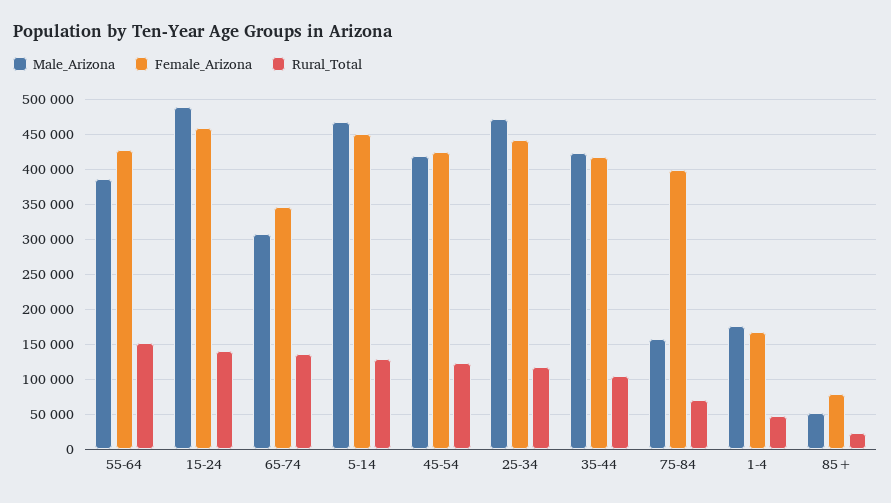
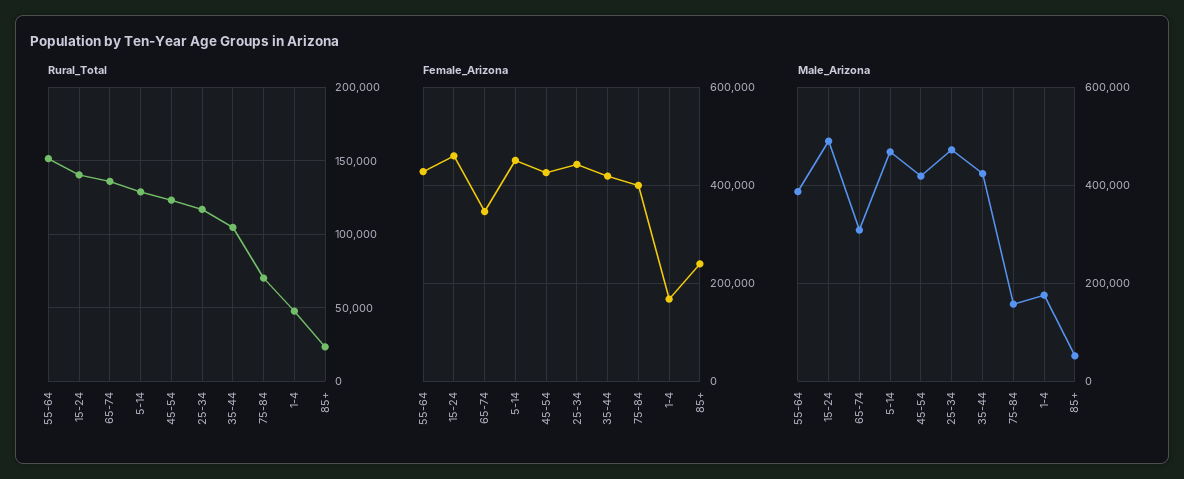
  {
    "Male_Arizona": {
      "55-64": 390000,
      "15-24": 490000,
      "65-74": 310000,
      "5-14": 470000,
      "45-54": 420000,
      "25-34": 470000,
      "35-44": 420000,
      "75-84": 160000,
      "1-4": 180000,
      "85+": 50000
    },
    "Female_Arizona": {
      "55-64": 430000,
      "15-24": 460000,
      "65-74": 350000,
      "5-14": 450000,
      "45-54": 430000,
      "25-34": 440000,
      "35-44": 420000,
      "75-84": 400000,
      "1-4": 170000,
-     "85+": 80000
+     "85+": 240000
    },
    "Rural_Total": {
      "55-64": 150000,
      "15-24": 140000,
      "65-74": 135000,
      "5-14": 130000,
      "45-54": 125000,
      "25-34": 115000,
      "35-44": 105000,
      "75-84": 70000,
      "1-4": 50000,
      "85+": 25000
    }
  }

